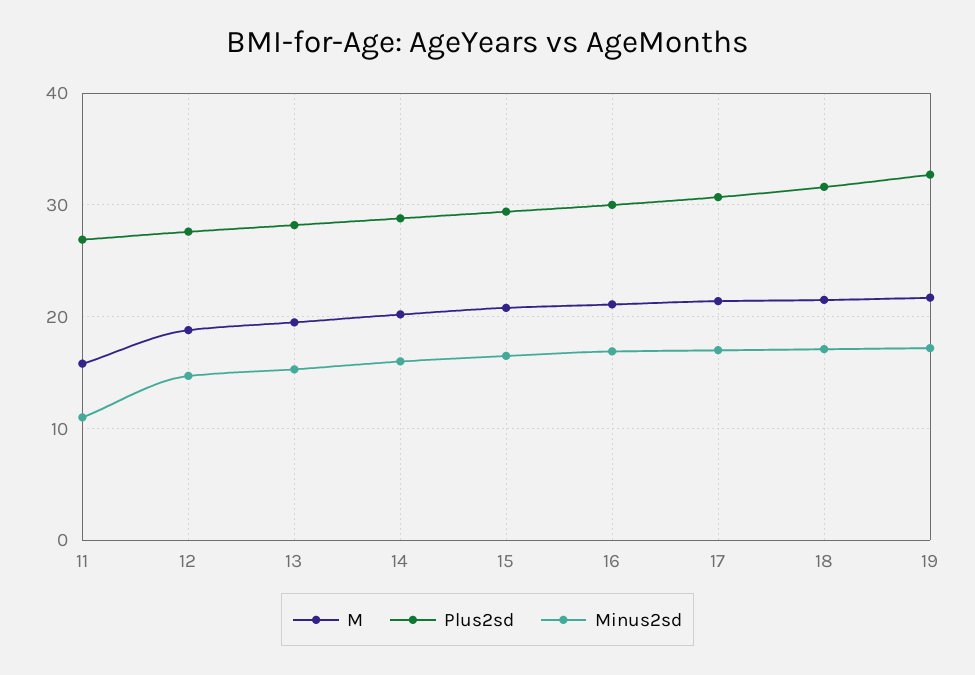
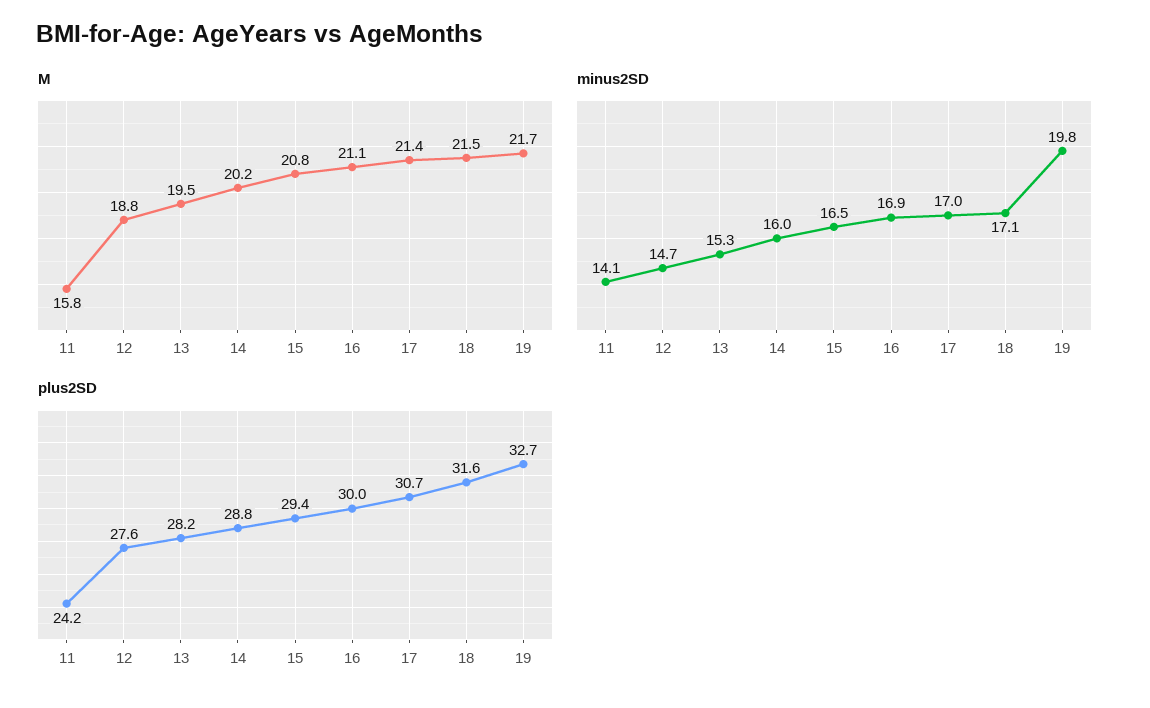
  {
    "M": {
      "11": 15.8,
      "12": 18.8,
      "13": 19.5,
      "14": 20.2,
      "15": 20.8,
      "16": 21.1,
      "17": 21.4,
      "18": 21.5,
      "19": 21.7
    },
    "Plus2sd": {
-     "11": 27,
+     "11": 24.2,
      "12": 27.6,
      "13": 28.2,
      "14": 28.8,
      "15": 29.4,
      "16": 30,
      "17": 30.7,
      "18": 31.6,
      "19": 32.7
    },
    "Minus2sd": {
-     "11": 11,
+     "11": 14.1,
      "12": 14.7,
      "13": 15.3,
      "14": 16,
      "15": 16.5,
      "16": 16.9,
      "17": 17,
      "18": 17.1,
-     "19": 17
+     "19": 19.8
    }
  }

